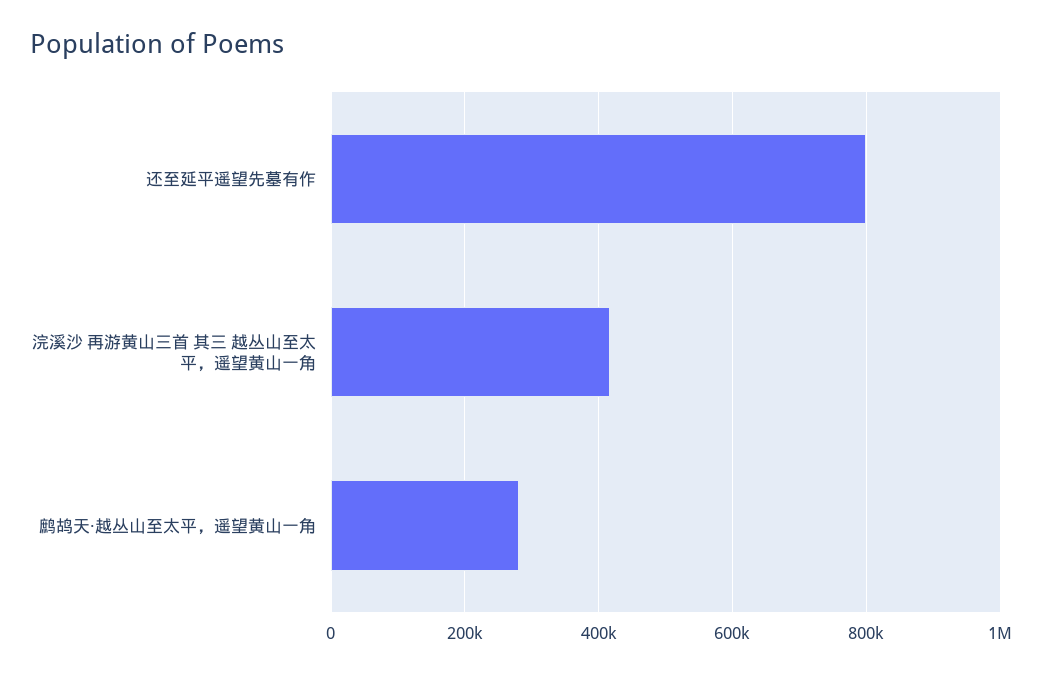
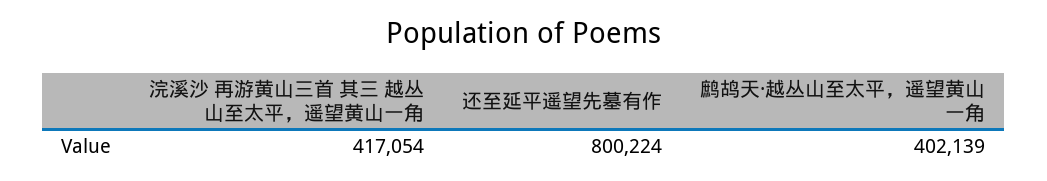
  {
    "还至延平遥望先墓有作": 800224,
    "浣溪沙 再游黄山三首 其三 越丛山至太平，遥望黄山一角": 417054,
-   "鹧鸪天·越丛山至太平，遥望黄山一角": 280000
+   "鹧鸪天·越丛山至太平，遥望黄山一角": 402139
  }

